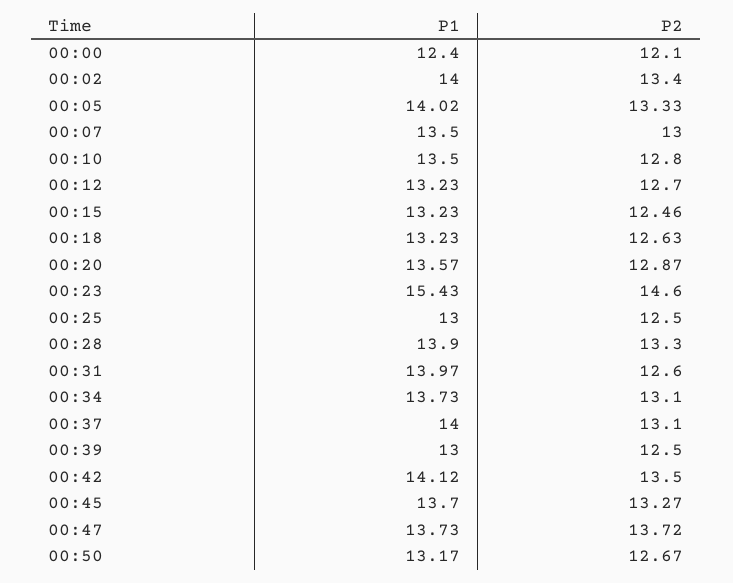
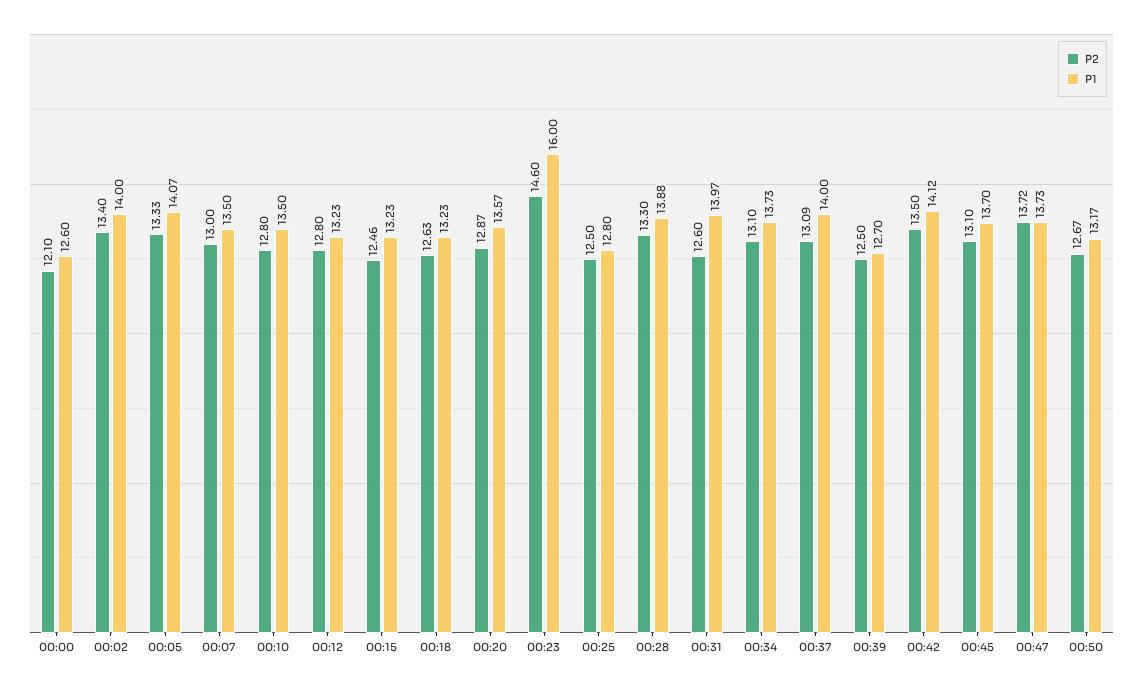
  {
    "P1": {
-     "00:00": 12.4,
+     "00:00": 12.6,
      "00:02": 14,
-     "00:05": 14.02,
+     "00:05": 14.07,
      "00:07": 13.5,
      "00:10": 13.5,
      "00:12": 13.23,
      "00:15": 13.23,
      "00:18": 13.23,
      "00:20": 13.57,
-     "00:23": 15.43,
+     "00:23": 16,
-     "00:25": 13,
+     "00:25": 12.8,
-     "00:28": 13.9,
+     "00:28": 13.88,
      "00:31": 13.97,
      "00:34": 13.73,
      "00:37": 14,
-     "00:39": 13,
+     "00:39": 12.7,
      "00:42": 14.12,
      "00:45": 13.7,
      "00:47": 13.73,
      "00:50": 13.17
    },
    "P2": {
      "00:00": 12.1,
      "00:02": 13.4,
      "00:05": 13.33,
      "00:07": 13,
      "00:10": 12.8,
-     "00:12": 12.7,
+     "00:12": 12.8,
      "00:15": 12.46,
      "00:18": 12.63,
      "00:20": 12.87,
      "00:23": 14.6,
      "00:25": 12.5,
      "00:28": 13.3,
      "00:31": 12.6,
      "00:34": 13.1,
-     "00:37": 13.1,
+     "00:37": 13.09,
      "00:39": 12.5,
      "00:42": 13.5,
-     "00:45": 13.27,
+     "00:45": 13.1,
      "00:47": 13.72,
      "00:50": 12.67
    }
  }

